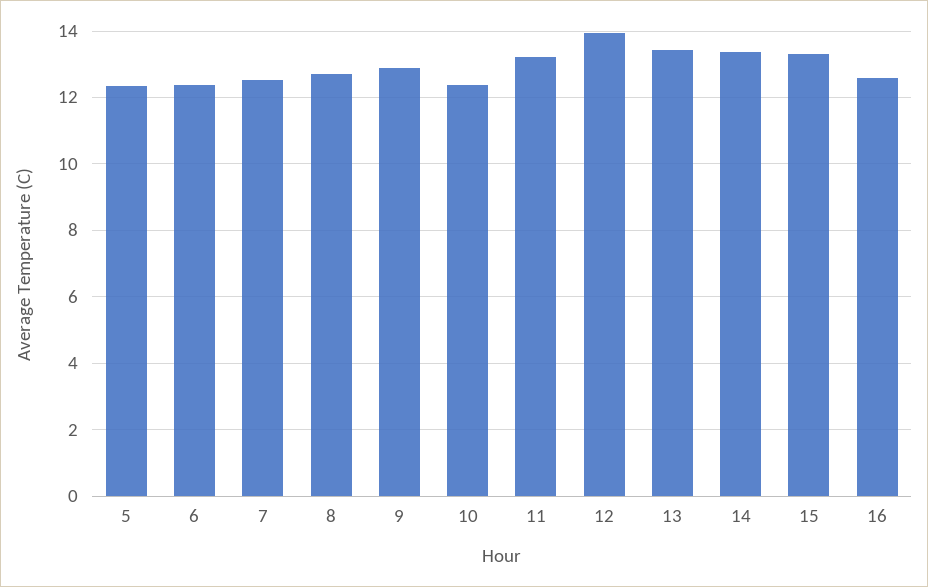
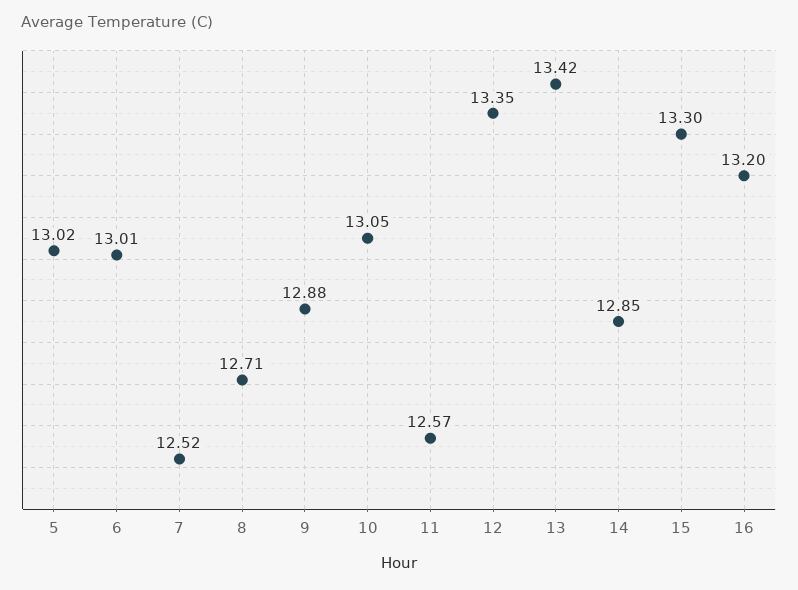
  {
-   "5": 12.4,
+   "5": 13.02,
-   "6": 12.4,
+   "6": 13.01,
    "7": 12.52,
    "8": 12.71,
    "9": 12.88,
-   "10": 12.4,
+   "10": 13.05,
-   "11": 13.2,
+   "11": 12.57,
-   "12": 14,
+   "12": 13.35,
    "13": 13.42,
-   "14": 13.4,
+   "14": 12.85,
    "15": 13.3,
-   "16": 12.6
+   "16": 13.2
  }

